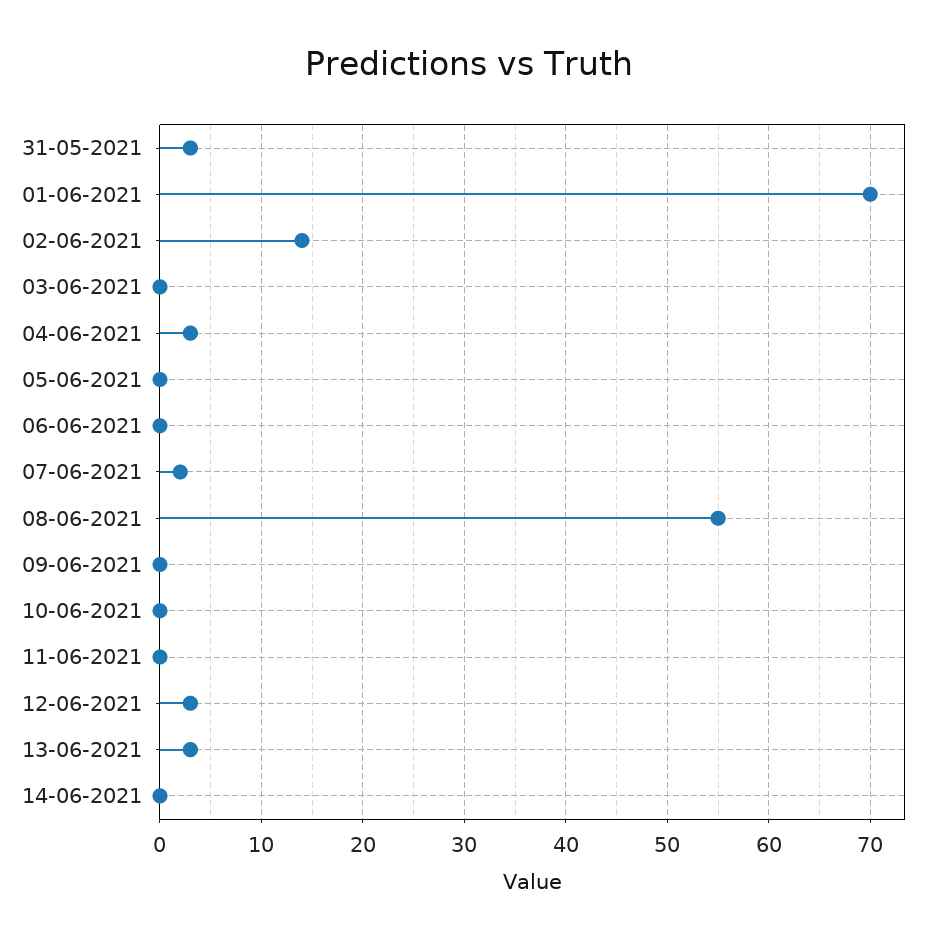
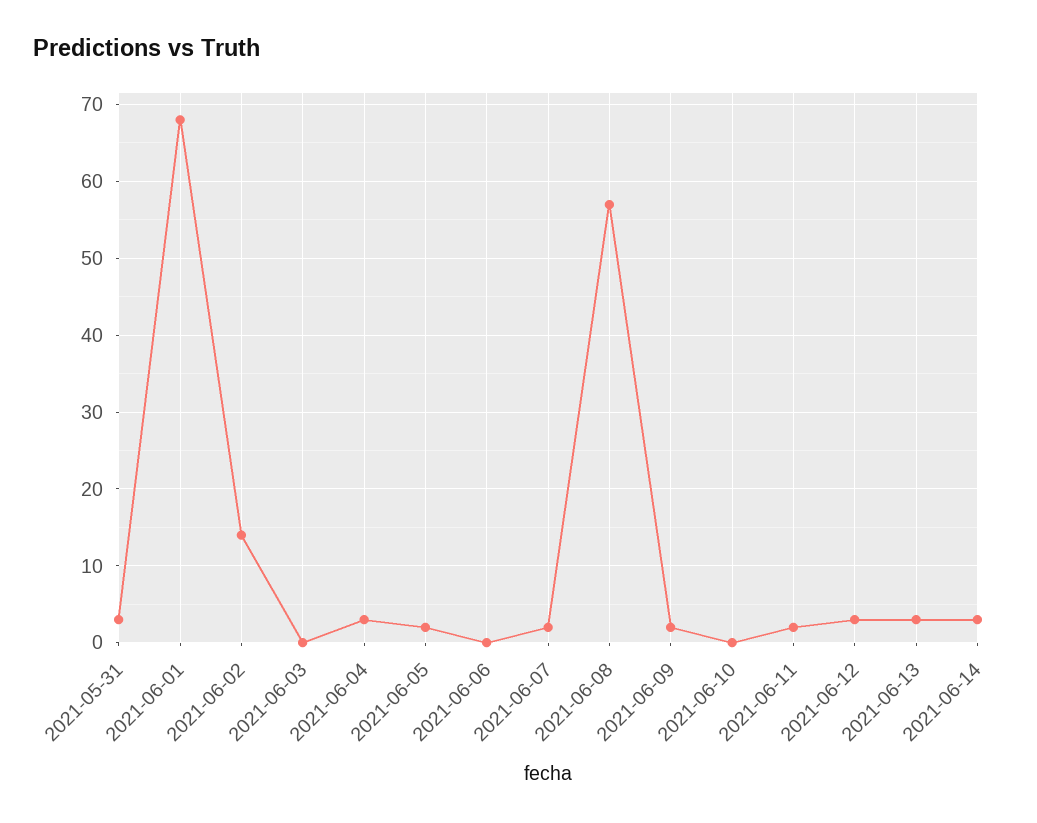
  {
    "31-05-2021": 3,
-   "01-06-2021": 70,
+   "01-06-2021": 68,
    "02-06-2021": 14,
    "03-06-2021": 0,
    "04-06-2021": 3,
-   "05-06-2021": 0,
+   "05-06-2021": 2,
    "06-06-2021": 0,
    "07-06-2021": 2,
-   "08-06-2021": 55,
+   "08-06-2021": 57,
-   "09-06-2021": 0,
+   "09-06-2021": 2,
    "10-06-2021": 0,
-   "11-06-2021": 0,
+   "11-06-2021": 2,
    "12-06-2021": 3,
    "13-06-2021": 3,
-   "14-06-2021": 0
+   "14-06-2021": 3
  }

